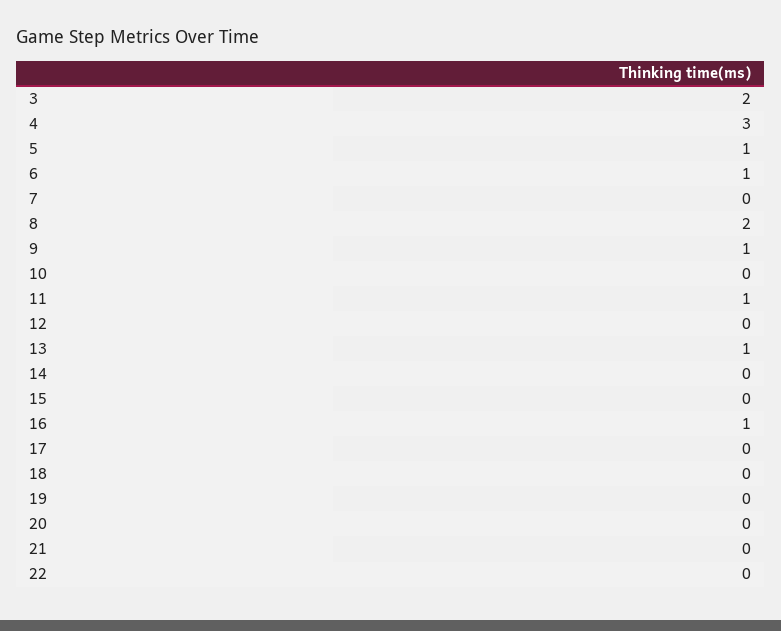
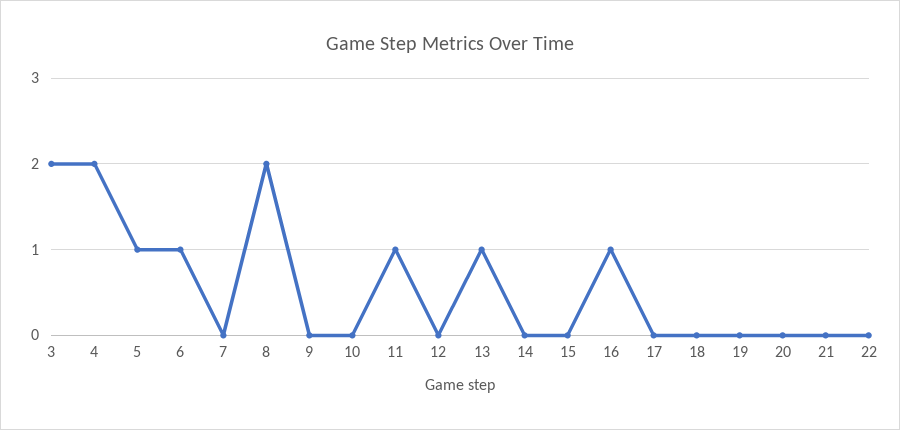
  {
    "3": 2,
-   "4": 3,
+   "4": 2,
    "5": 1,
    "6": 1,
    "7": 0,
    "8": 2,
-   "9": 1,
+   "9": 0,
    "10": 0,
    "11": 1,
    "12": 0,
    "13": 1,
    "14": 0,
    "15": 0,
    "16": 1,
    "17": 0,
    "18": 0,
    "19": 0,
    "20": 0,
    "21": 0,
    "22": 0
  }

